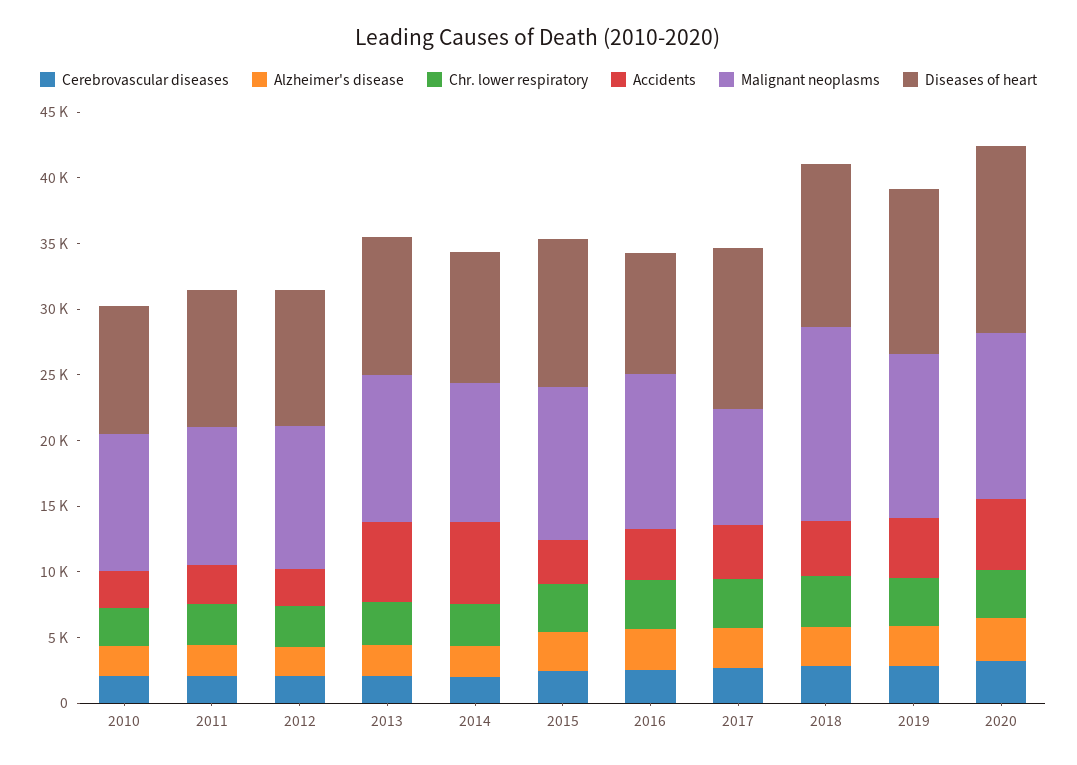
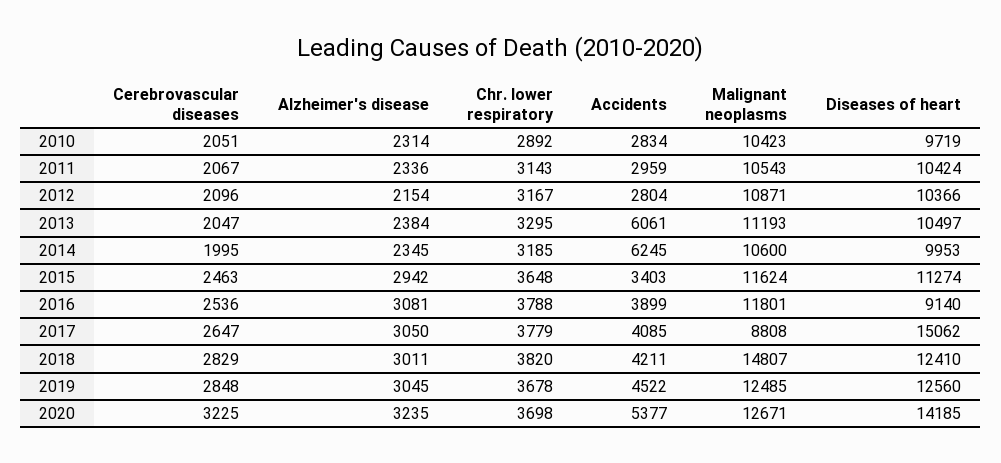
  {
    "Cerebrovascular diseases": {
      "2010": 2051,
      "2011": 2067,
      "2012": 2096,
      "2013": 2047,
      "2014": 1995,
      "2015": 2463,
      "2016": 2536,
      "2017": 2647,
      "2018": 2829,
      "2019": 2848,
      "2020": 3225
    },
    "Alzheimer's disease": {
      "2010": 2314,
      "2011": 2336,
      "2012": 2154,
      "2013": 2384,
      "2014": 2345,
      "2015": 2942,
      "2016": 3081,
      "2017": 3050,
      "2018": 3011,
      "2019": 3045,
      "2020": 3235
    },
    "Chr. lower respiratory": {
      "2010": 2892,
      "2011": 3143,
      "2012": 3167,
      "2013": 3295,
      "2014": 3185,
      "2015": 3648,
      "2016": 3788,
      "2017": 3779,
      "2018": 3820,
      "2019": 3678,
      "2020": 3698
    },
    "Accidents": {
      "2010": 2834,
      "2011": 2959,
      "2012": 2804,
      "2013": 6061,
      "2014": 6245,
      "2015": 3403,
      "2016": 3899,
      "2017": 4085,
      "2018": 4211,
      "2019": 4522,
      "2020": 5377
    },
    "Malignant neoplasms": {
      "2010": 10423,
      "2011": 10543,
      "2012": 10871,
      "2013": 11193,
      "2014": 10600,
      "2015": 11624,
      "2016": 11801,
      "2017": 8808,
      "2018": 14807,
      "2019": 12485,
      "2020": 12671
    },
    "Diseases of heart": {
      "2010": 9719,
      "2011": 10424,
      "2012": 10366,
      "2013": 10497,
      "2014": 9953,
      "2015": 11274,
      "2016": 9140,
-     "2017": 12000,
+     "2017": 15062,
      "2018": 12410,
      "2019": 12560,
      "2020": 14185
    }
  }

